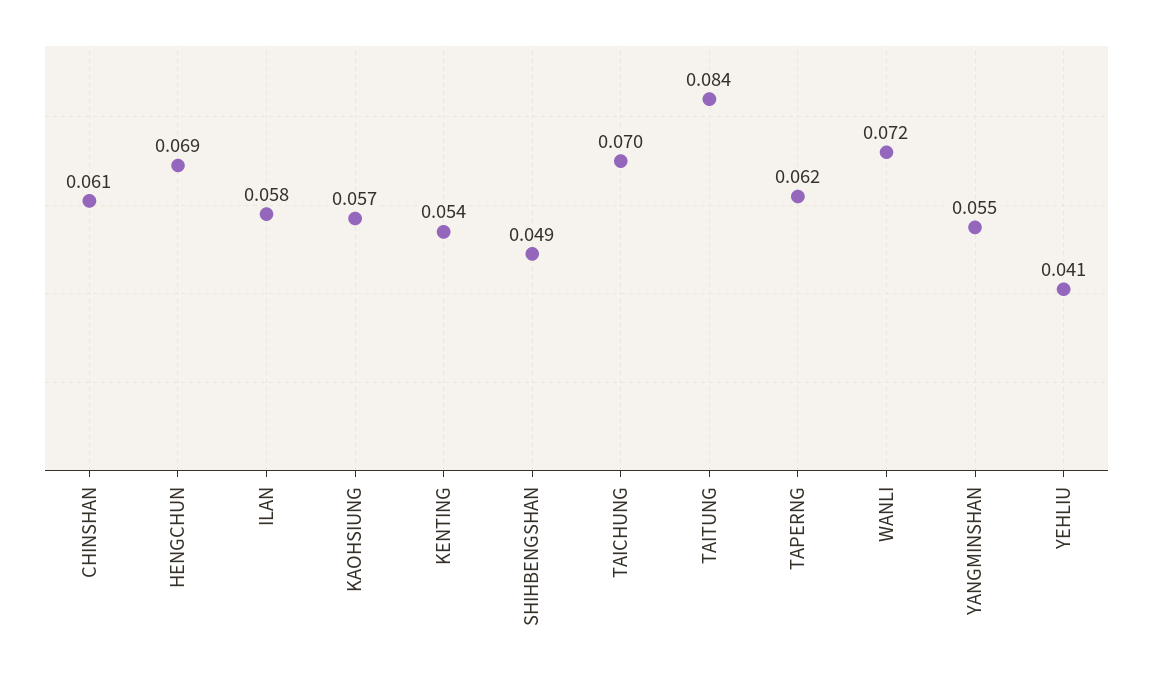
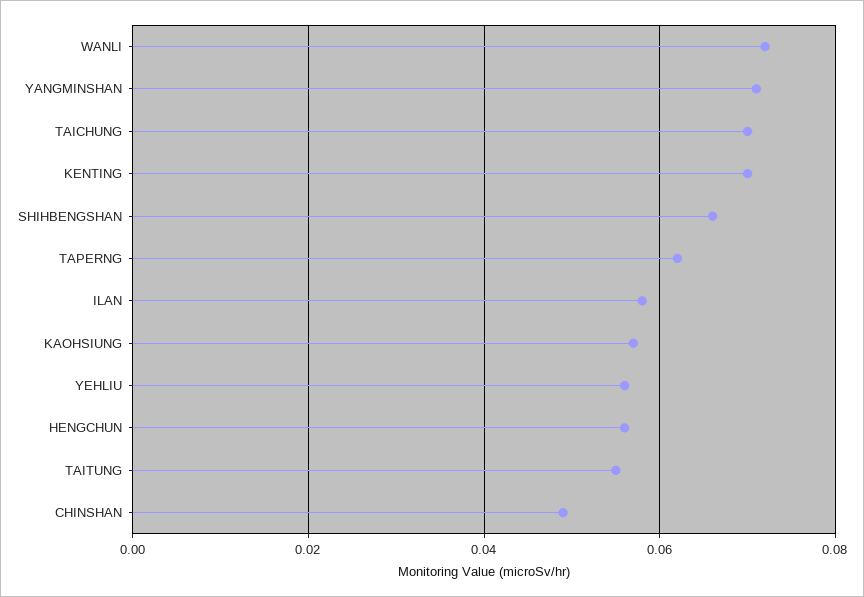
  {
-   "CHINSHAN": 0.061,
+   "CHINSHAN": 0.05,
-   "HENGCHUN": 0.069,
+   "HENGCHUN": 0.055,
    "ILAN": 0.058,
    "KAOHSIUNG": 0.057,
-   "KENTING": 0.054,
+   "KENTING": 0.07,
-   "SHIHBENGSHAN": 0.049,
+   "SHIHBENGSHAN": 0.065,
    "TAICHUNG": 0.07,
-   "TAITUNG": 0.084,
+   "TAITUNG": 0.055,
    "TAPERNG": 0.062,
    "WANLI": 0.072,
-   "YANGMINSHAN": 0.055,
+   "YANGMINSHAN": 0.07,
-   "YEHLIU": 0.041
+   "YEHLIU": 0.055
  }

